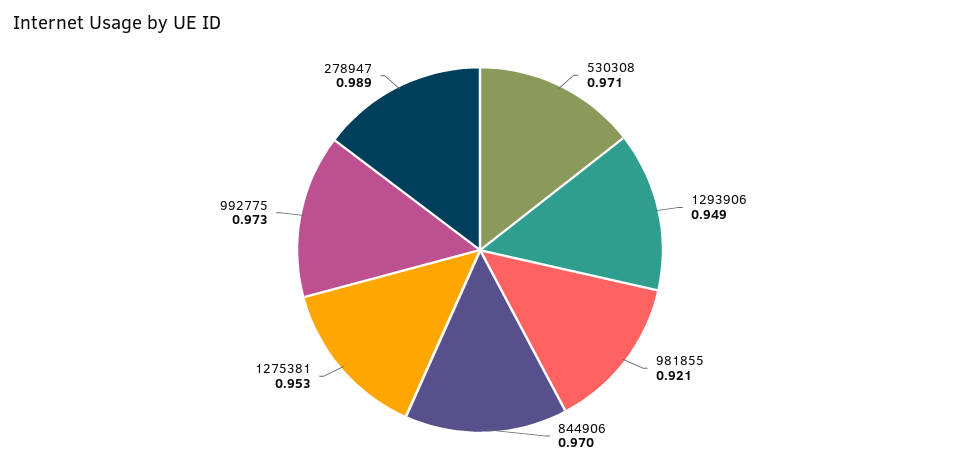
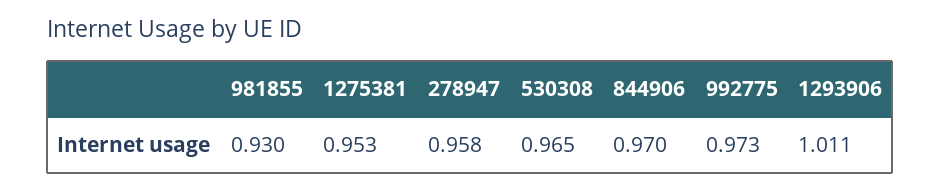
  {
-   "530308": 0.971,
+   "530308": 0.965,
-   "1293906": 0.949,
+   "1293906": 1.011,
-   "981855": 0.921,
+   "981855": 0.93,
    "844906": 0.97,
    "1275381": 0.953,
    "992775": 0.973,
-   "278947": 0.989
+   "278947": 0.958
  }

